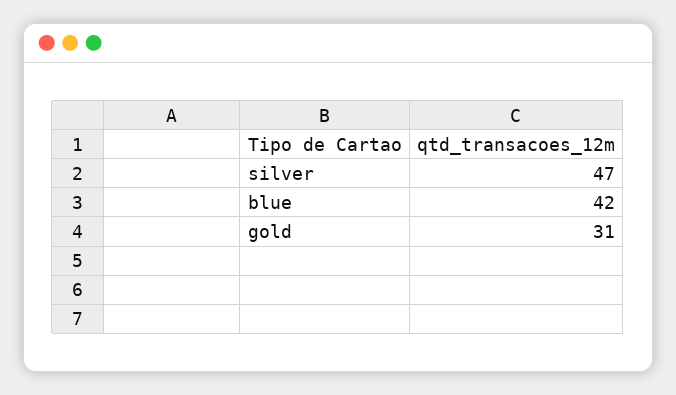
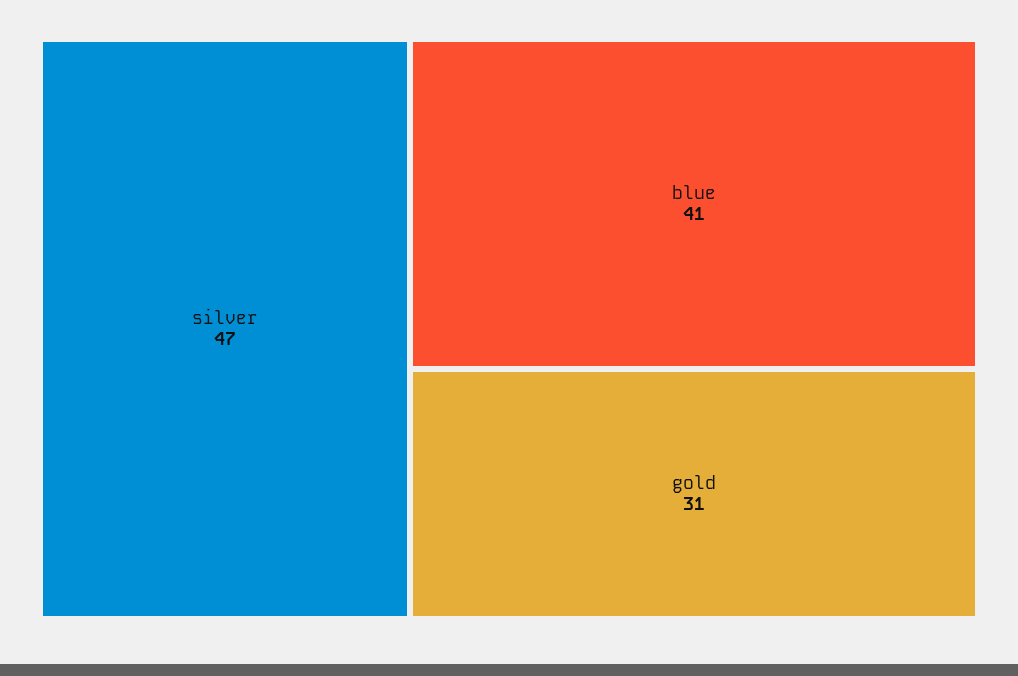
  {
    "silver": 47,
-   "blue": 42,
+   "blue": 41,
    "gold": 31
  }

